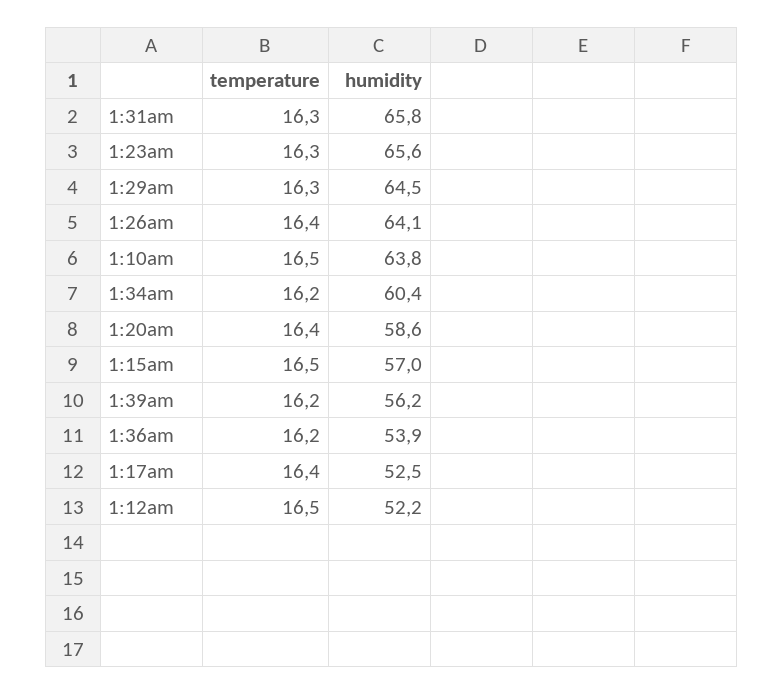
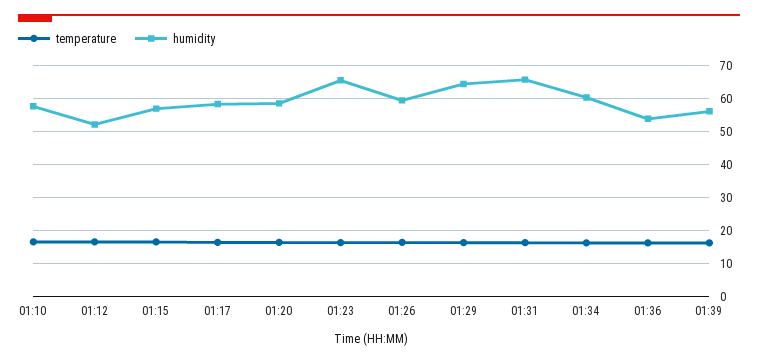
  {
    "temperature": {
      "1:31am": 16.3,
      "1:23am": 16.3,
      "1:29am": 16.3,
      "1:26am": 16.4,
      "1:10am": 16.5,
      "1:34am": 16.2,
      "1:20am": 16.4,
      "1:15am": 16.5,
      "1:39am": 16.2,
      "1:36am": 16.2,
      "1:17am": 16.4,
      "1:12am": 16.5
    },
    "humidity": {
      "1:31am": 65.8,
      "1:23am": 65.6,
      "1:29am": 64.5,
-     "1:26am": 64.1,
+     "1:26am": 60,
-     "1:10am": 63.8,
+     "1:10am": 58,
      "1:34am": 60.4,
      "1:20am": 58.6,
      "1:15am": 57,
      "1:39am": 56.2,
      "1:36am": 53.9,
-     "1:17am": 52.5,
+     "1:17am": 58,
      "1:12am": 52.2
    }
  }

